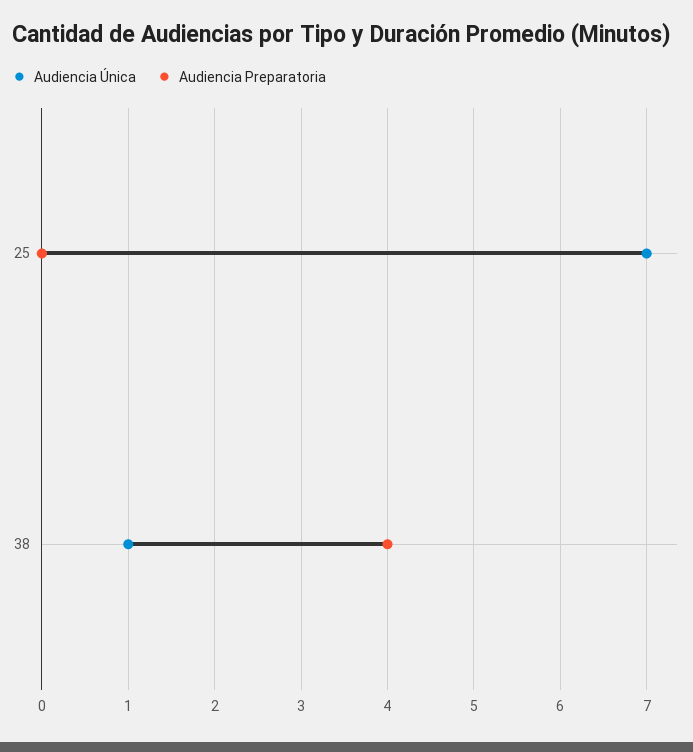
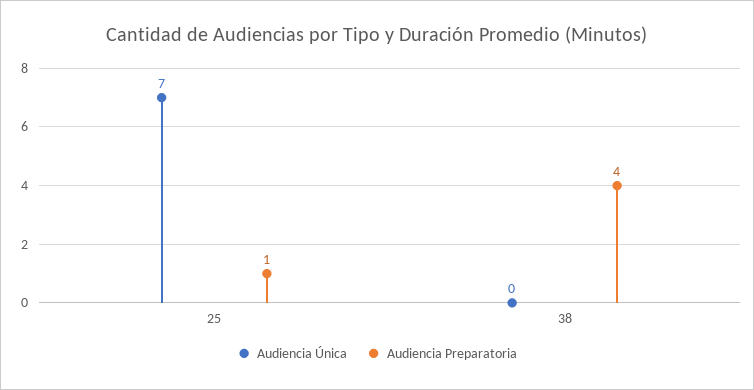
  {
    "Audiencia Única": {
      "25": 7,
-     "38": 1
+     "38": 0
    },
    "Audiencia Preparatoria": {
-     "25": 0,
+     "25": 1,
      "38": 4
    }
  }

